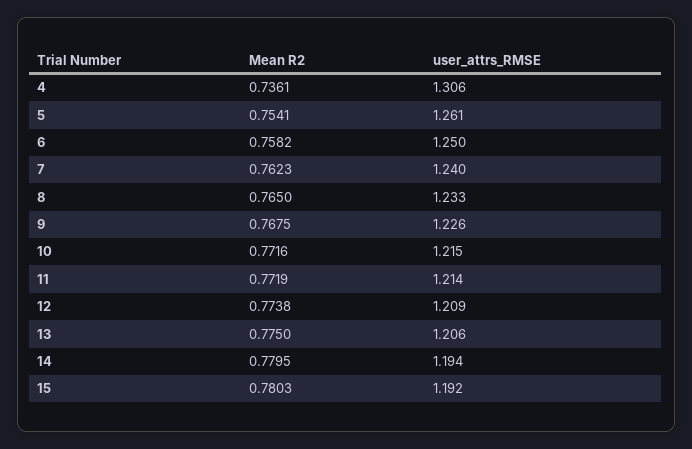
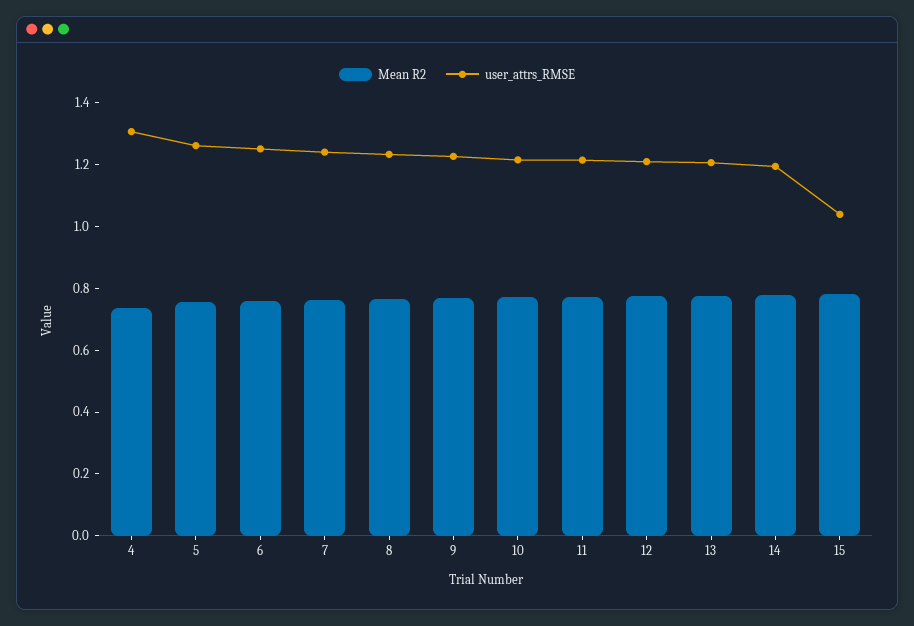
  {
    "Mean R2": {
      "4": 0.7361,
      "5": 0.7541,
      "6": 0.7582,
      "7": 0.7623,
      "8": 0.765,
      "9": 0.7675,
      "10": 0.7716,
      "11": 0.7719,
      "12": 0.7738,
      "13": 0.775,
      "14": 0.7795,
      "15": 0.7803
    },
    "user_attrs_RMSE": {
      "4": 1.306,
      "5": 1.261,
      "6": 1.25,
      "7": 1.24,
      "8": 1.233,
      "9": 1.226,
      "10": 1.215,
      "11": 1.214,
      "12": 1.209,
      "13": 1.206,
      "14": 1.194,
-     "15": 1.192
+     "15": 1.05
    }
  }

